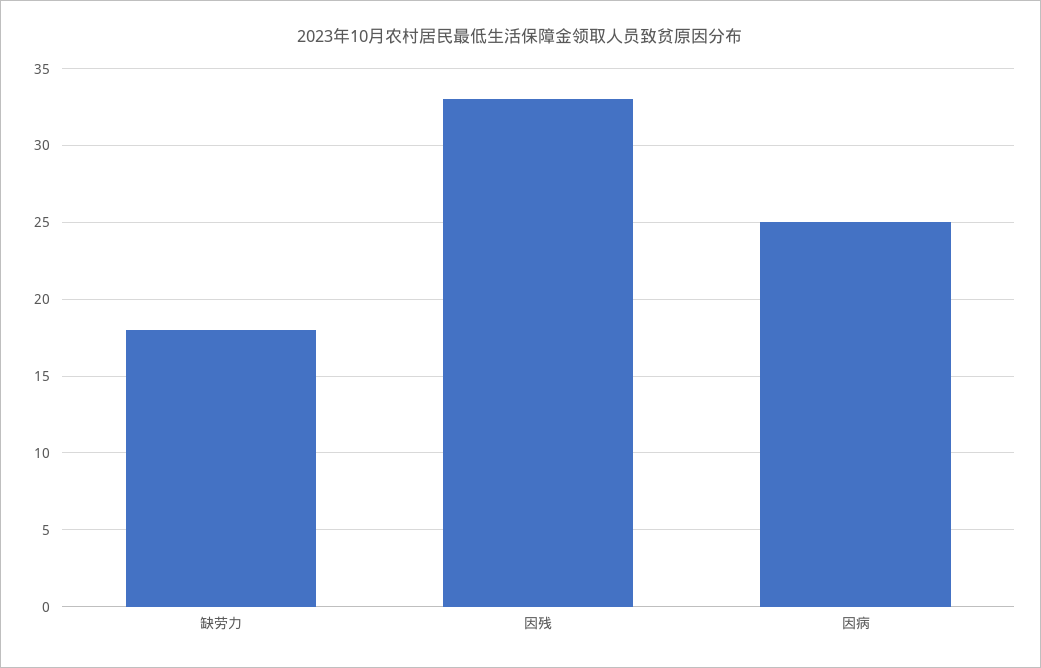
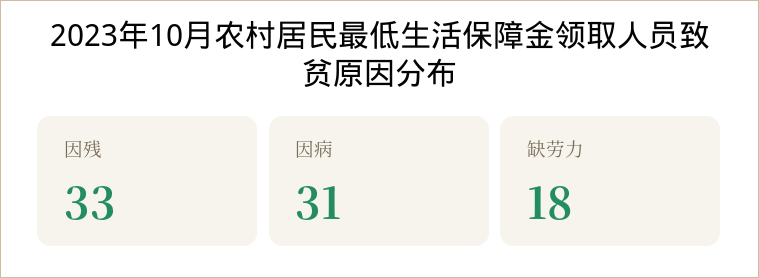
  {
    "缺劳力": 18,
    "因残": 33,
-   "因病": 25
+   "因病": 31
  }

